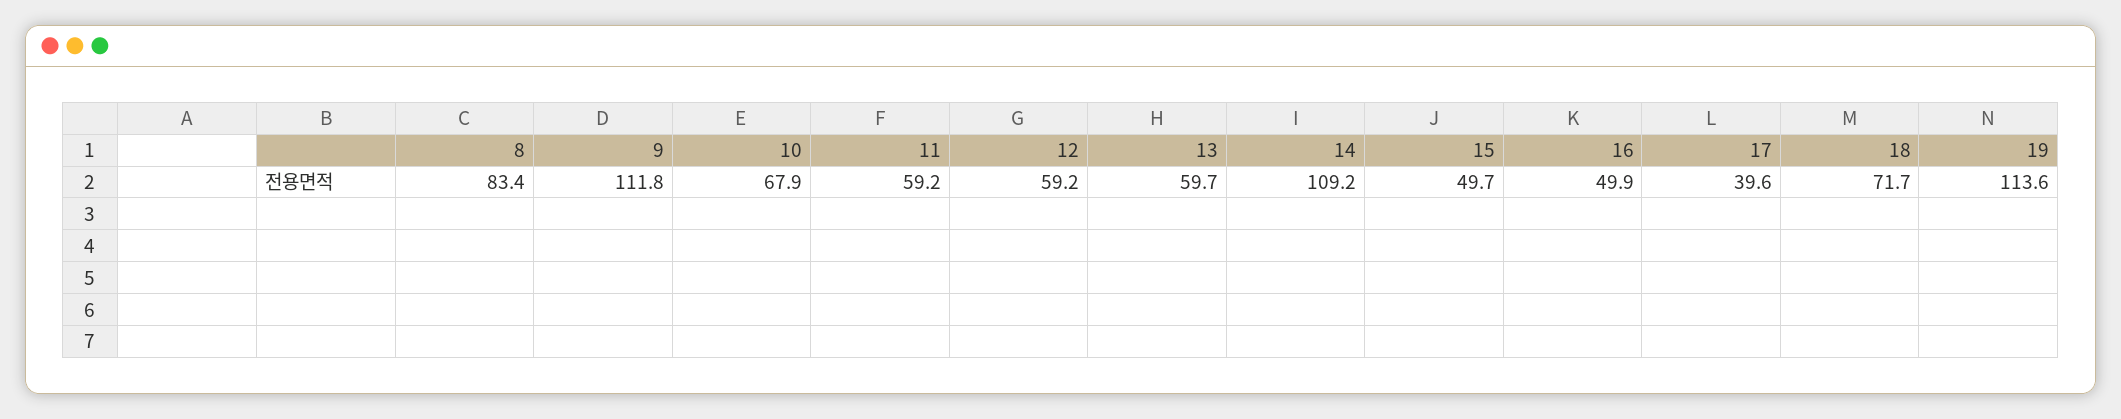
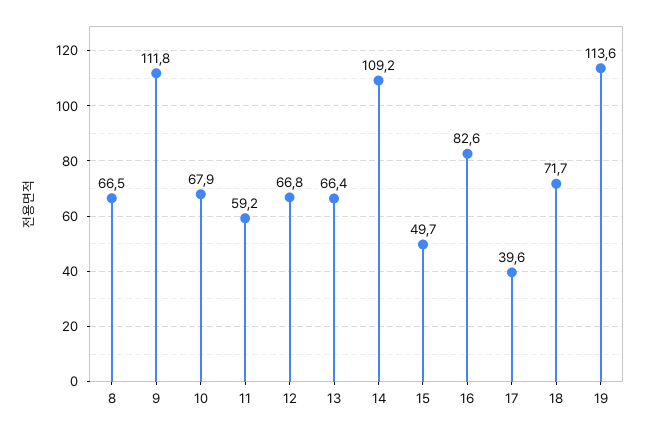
  {
-   "8": 83.4,
+   "8": 66.5,
    "9": 111.8,
    "10": 67.9,
    "11": 59.2,
-   "12": 59.2,
+   "12": 66.8,
-   "13": 59.7,
+   "13": 66.4,
    "14": 109.2,
    "15": 49.7,
-   "16": 49.9,
+   "16": 82.6,
    "17": 39.6,
    "18": 71.7,
    "19": 113.6
  }

